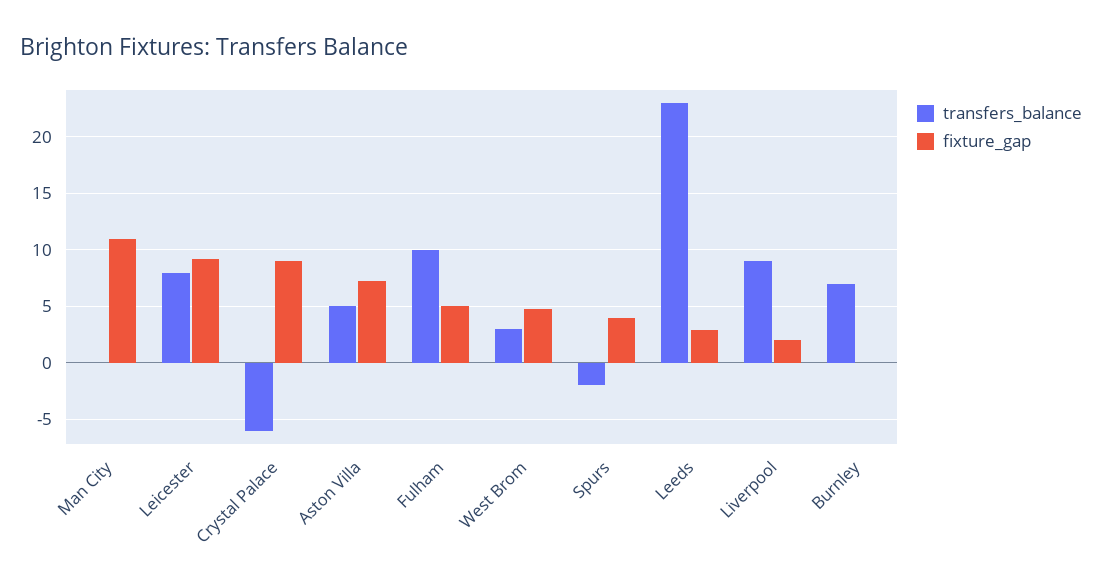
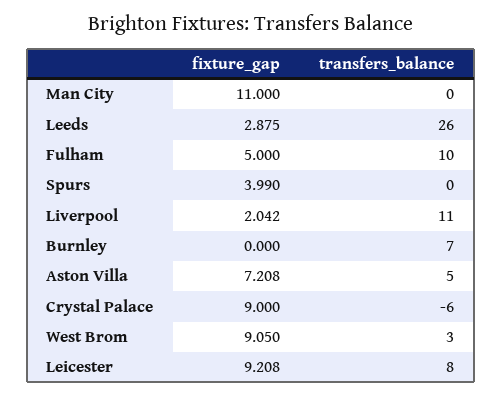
  {
    "transfers_balance": {
      "Man City": 0,
      "Leicester": 8,
      "Crystal Palace": -6,
      "Aston Villa": 5,
      "Fulham": 10,
      "West Brom": 3,
-     "Spurs": -2,
+     "Spurs": 0,
-     "Leeds": 23,
+     "Leeds": 26,
-     "Liverpool": 9,
+     "Liverpool": 11,
      "Burnley": 7
    },
    "fixture_gap": {
      "Man City": 11,
      "Leicester": 9.208,
      "Crystal Palace": 9,
      "Aston Villa": 7.208,
      "Fulham": 5,
-     "West Brom": 5,
+     "West Brom": 9.05,
      "Spurs": 3.99,
      "Leeds": 2.875,
      "Liverpool": 2.042,
      "Burnley": 0
    }
  }

